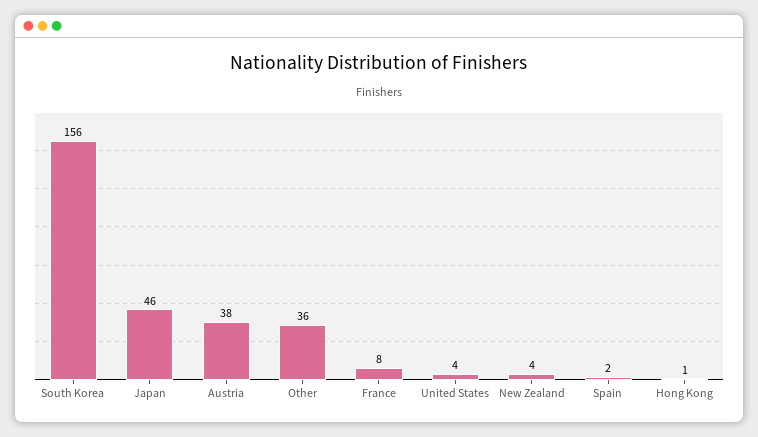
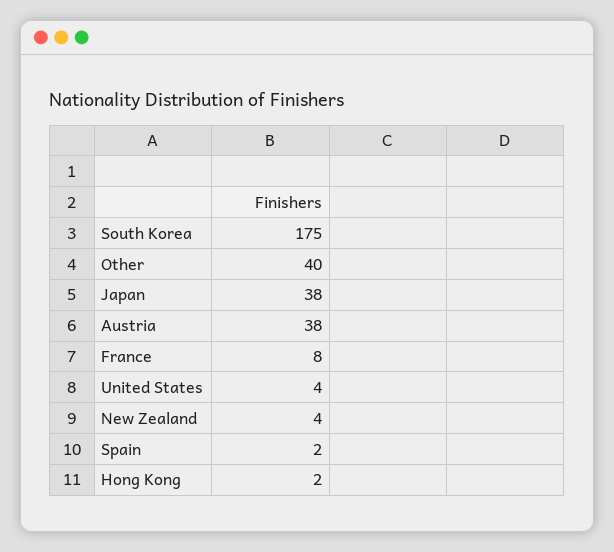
  {
-   "South Korea": 156,
+   "South Korea": 175,
-   "Japan": 46,
+   "Japan": 38,
    "Austria": 38,
-   "Other": 36,
+   "Other": 40,
    "France": 8,
    "United States": 4,
    "New Zealand": 4,
    "Spain": 2,
-   "Hong Kong": 1
+   "Hong Kong": 2
  }

